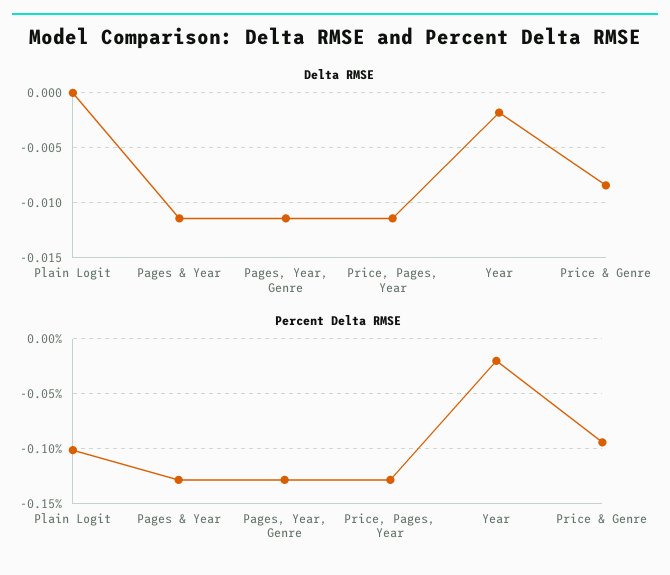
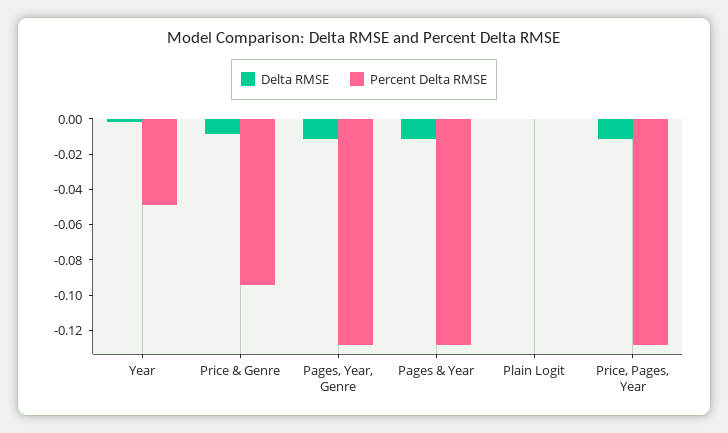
  {
    "Delta RMSE": {
      "Plain Logit": 0,
      "Pages & Year": -0.011,
      "Pages, Year, Genre": -0.011,
      "Price, Pages, Year": -0.011,
      "Year": -0.002,
      "Price & Genre": -0.008
    },
    "Percent Delta RMSE": {
-     "Plain Logit": -0.1,
+     "Plain Logit": 0,
      "Pages & Year": -0.13,
      "Pages, Year, Genre": -0.13,
      "Price, Pages, Year": -0.13,
-     "Year": -0.02,
+     "Year": -0.05,
      "Price & Genre": -0.095
    }
  }

